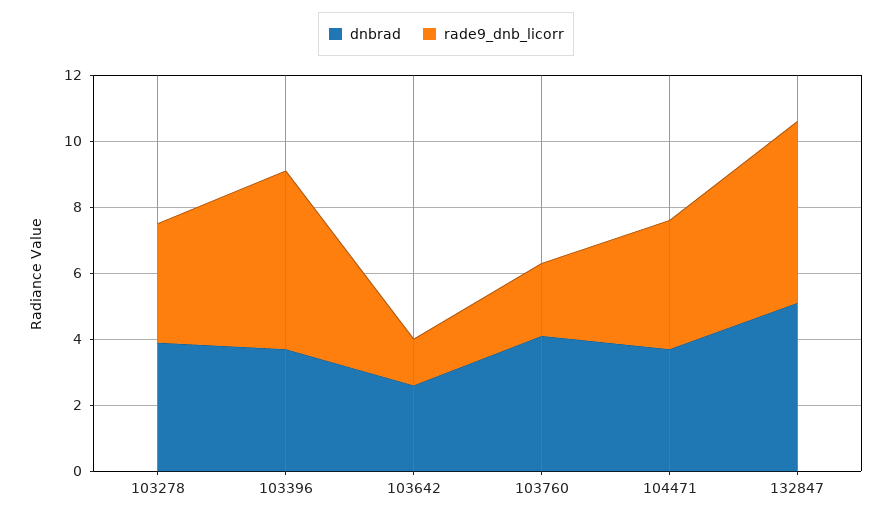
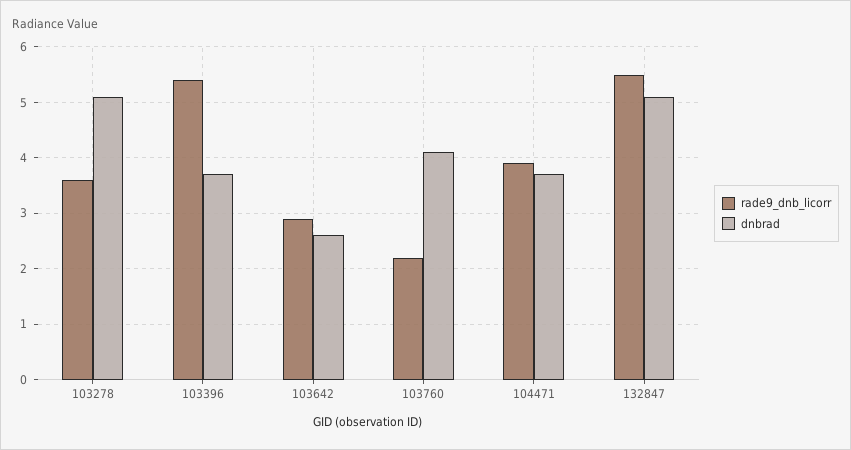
  {
    "dnbrad": {
-     "103278": 4,
+     "103278": 5,
      "103396": 3.5,
      "103642": 2.5,
      "103760": 4,
      "104471": 3.5,
      "132847": 5
    },
    "rade9_dnb_licorr": {
      "103278": 3.5,
      "103396": 5.5,
-     "103642": 1.5,
+     "103642": 3,
      "103760": 2,
      "104471": 4,
      "132847": 5.5
    }
  }

